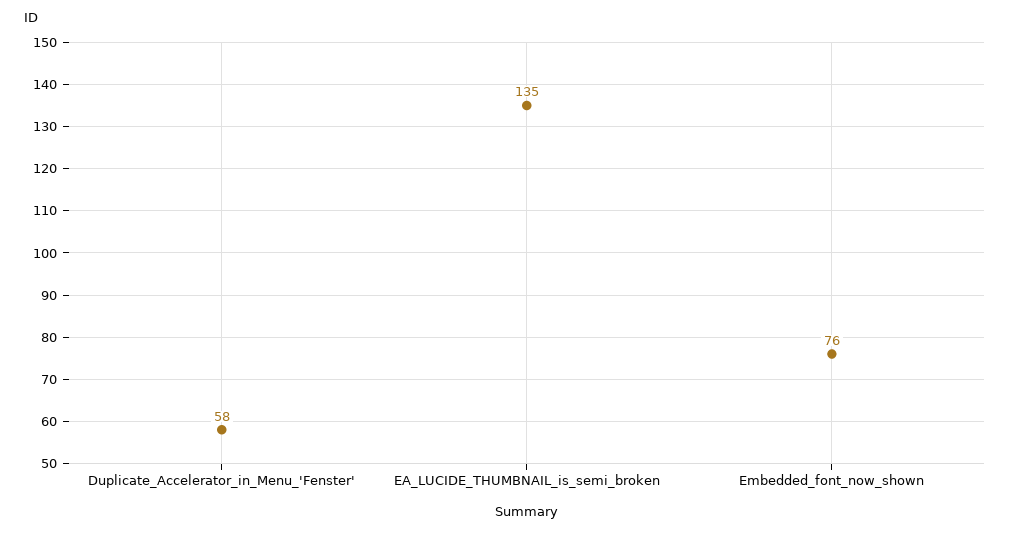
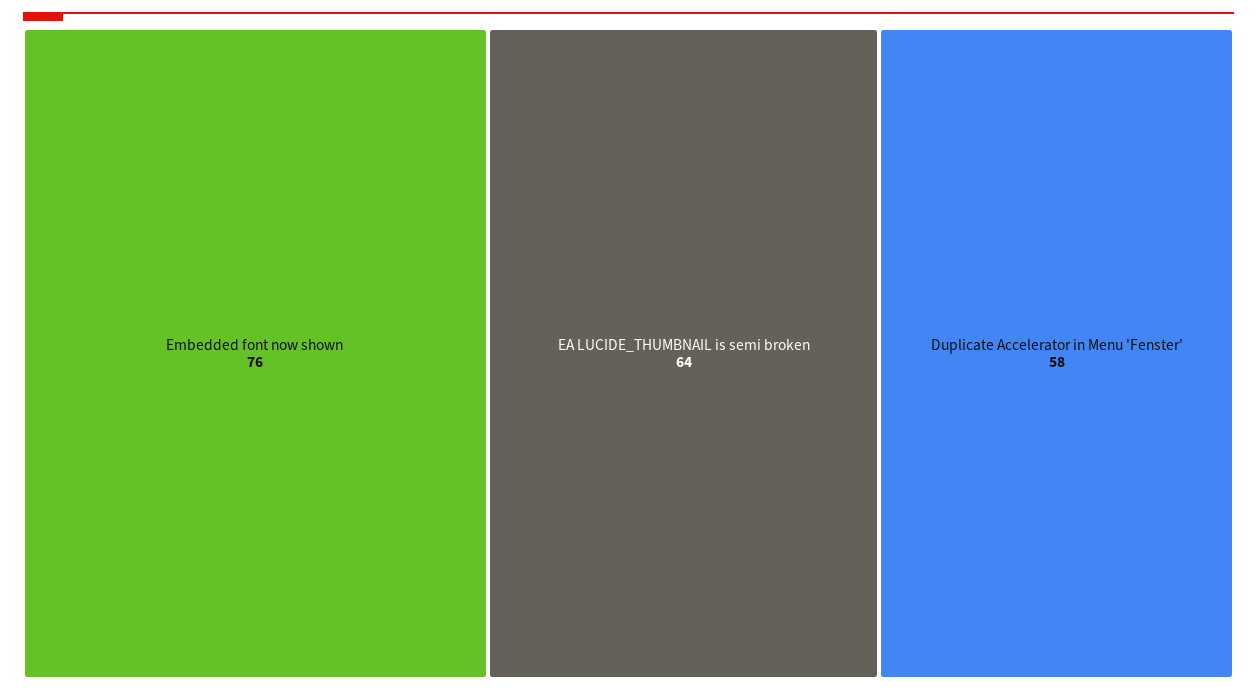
  {
    "Duplicate_Accelerator_in_Menu_'Fenster'": 58,
-   "EA_LUCIDE_THUMBNAIL_is_semi_broken": 135,
+   "EA_LUCIDE_THUMBNAIL_is_semi_broken": 64,
    "Embedded_font_now_shown": 76
  }

